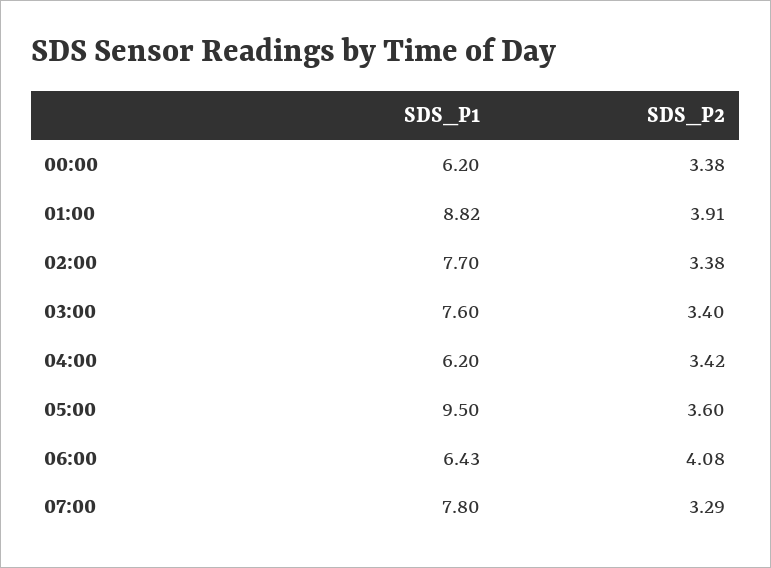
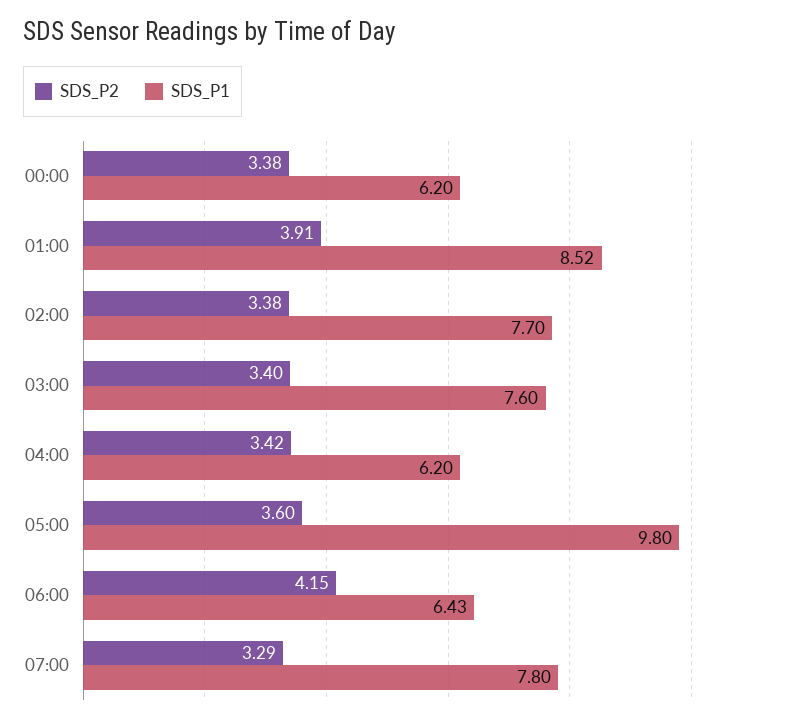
  {
    "SDS_P1": {
      "00:00": 6.2,
-     "01:00": 8.82,
+     "01:00": 8.52,
      "02:00": 7.7,
      "03:00": 7.6,
      "04:00": 6.2,
-     "05:00": 9.5,
+     "05:00": 9.8,
      "06:00": 6.43,
      "07:00": 7.8
    },
    "SDS_P2": {
      "00:00": 3.38,
      "01:00": 3.91,
      "02:00": 3.38,
      "03:00": 3.4,
      "04:00": 3.42,
      "05:00": 3.6,
-     "06:00": 4.08,
+     "06:00": 4.15,
      "07:00": 3.29
    }
  }

